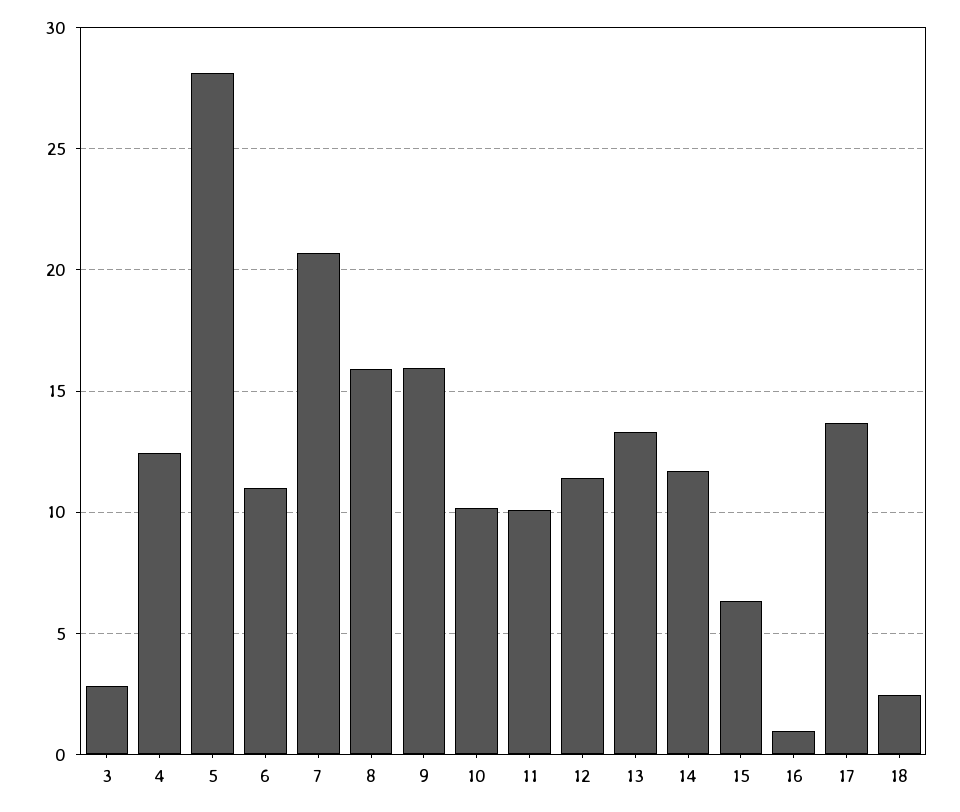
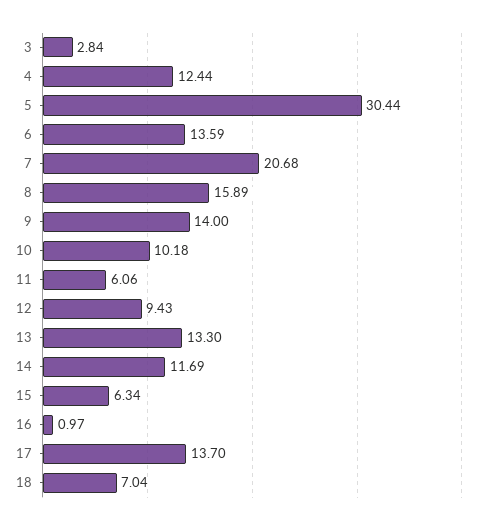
  {
    "3": 2.84,
    "4": 12.44,
-   "5": 28,
+   "5": 30.44,
-   "6": 11,
+   "6": 13.59,
    "7": 20.68,
    "8": 15.89,
-   "9": 16,
+   "9": 14,
    "10": 10.18,
-   "11": 10,
+   "11": 6.06,
-   "12": 11.5,
+   "12": 9.43,
    "13": 13.3,
    "14": 11.69,
    "15": 6.34,
    "16": 0.97,
    "17": 13.7,
-   "18": 2.5
+   "18": 7.04
  }

